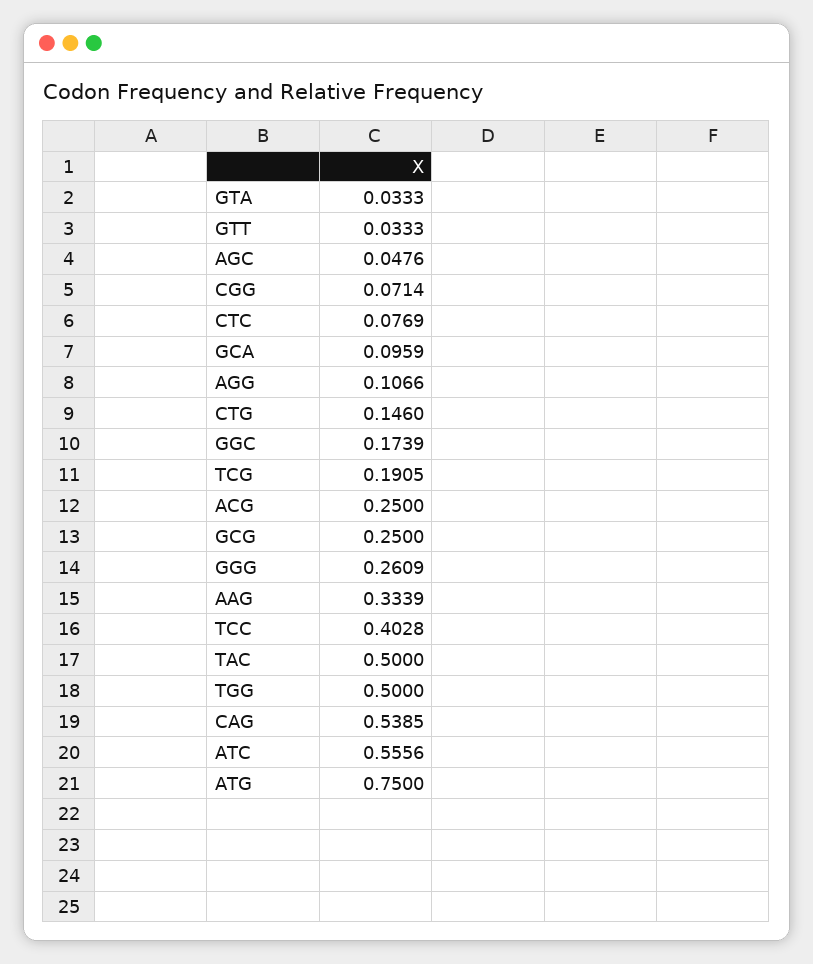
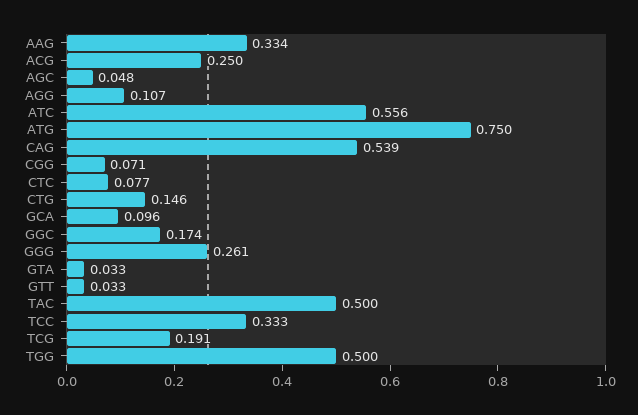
  {
    "GTA": 0.0333,
    "GTT": 0.0333,
    "AGC": 0.0476,
    "CGG": 0.0714,
    "CTC": 0.0769,
    "GCA": 0.0959,
    "AGG": 0.1066,
    "CTG": 0.146,
    "GGC": 0.1739,
    "TCG": 0.1905,
    "ACG": 0.25,
-   "GCG": 0.25,
    "GGG": 0.2609,
    "AAG": 0.3339,
-   "TCC": 0.4028,
+   "TCC": 0.333,
    "TAC": 0.5,
    "TGG": 0.5,
    "CAG": 0.5385,
    "ATC": 0.5556,
    "ATG": 0.75
  }

